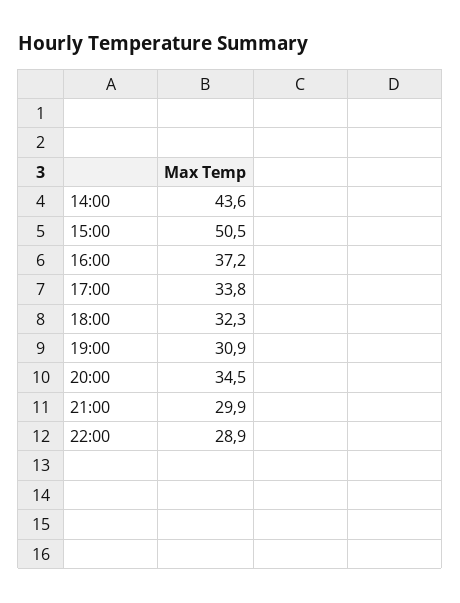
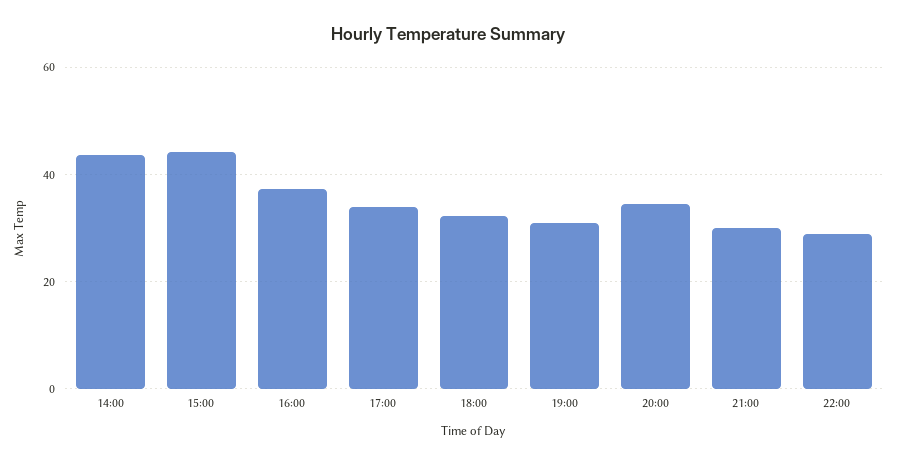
  {
    "14:00": 43.6,
-   "15:00": 50.5,
+   "15:00": 44,
    "16:00": 37.2,
    "17:00": 33.8,
    "18:00": 32.3,
    "19:00": 30.9,
    "20:00": 34.5,
    "21:00": 29.9,
    "22:00": 28.9
  }

